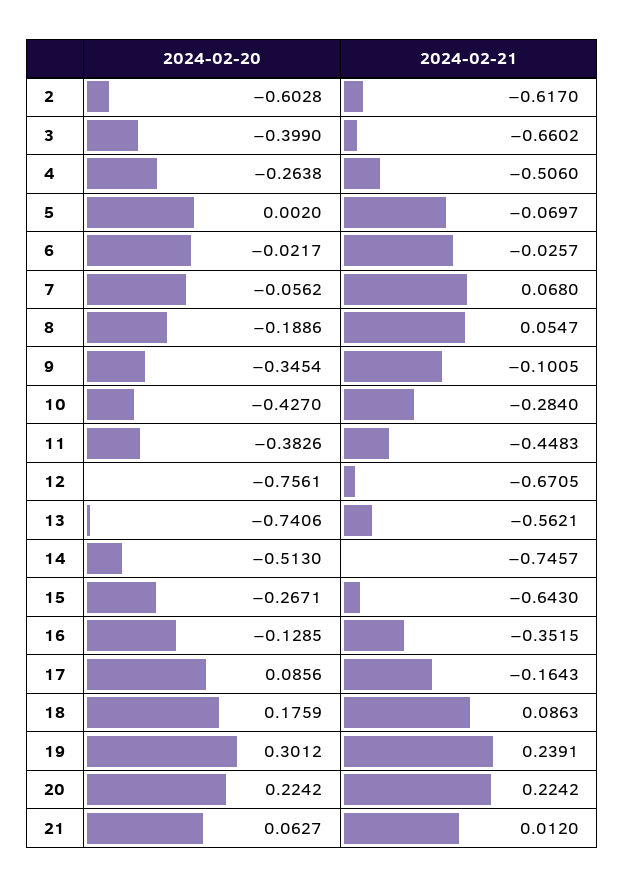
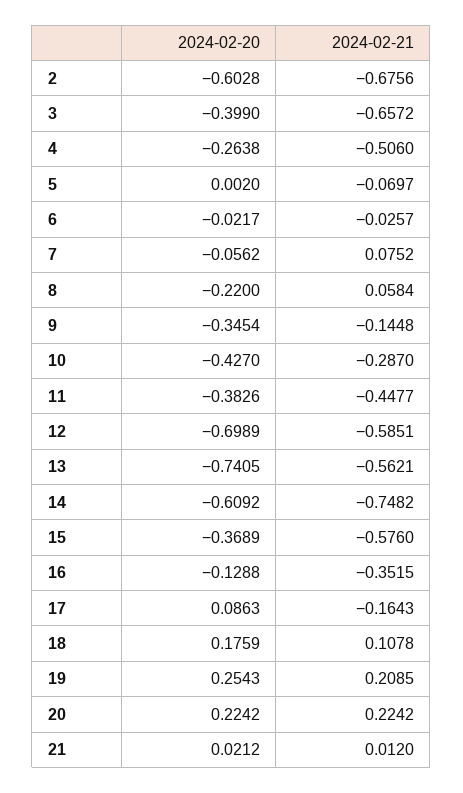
  {
    "2024-02-20": {
      "2": -0.6028,
      "3": -0.399,
      "4": -0.2638,
      "5": 0.002,
      "6": -0.0217,
      "7": -0.0562,
-     "8": -0.1886,
+     "8": -0.22,
      "9": -0.3454,
      "10": -0.427,
      "11": -0.3826,
-     "12": -0.7561,
+     "12": -0.6989,
-     "13": -0.7406,
+     "13": -0.7405,
-     "14": -0.513,
+     "14": -0.6092,
-     "15": -0.2671,
+     "15": -0.3689,
-     "16": -0.1285,
+     "16": -0.1288,
-     "17": 0.0856,
+     "17": 0.0863,
      "18": 0.1759,
-     "19": 0.3012,
+     "19": 0.2543,
      "20": 0.2242,
-     "21": 0.0627
+     "21": 0.0212
    },
    "2024-02-21": {
-     "2": -0.617,
+     "2": -0.6756,
-     "3": -0.6602,
+     "3": -0.6572,
      "4": -0.506,
      "5": -0.0697,
      "6": -0.0257,
-     "7": 0.068,
+     "7": 0.0752,
-     "8": 0.0547,
+     "8": 0.0584,
-     "9": -0.1005,
+     "9": -0.1448,
-     "10": -0.284,
+     "10": -0.287,
-     "11": -0.4483,
+     "11": -0.4477,
-     "12": -0.6705,
+     "12": -0.5851,
      "13": -0.5621,
-     "14": -0.7457,
+     "14": -0.7482,
-     "15": -0.643,
+     "15": -0.576,
      "16": -0.3515,
      "17": -0.1643,
-     "18": 0.0863,
+     "18": 0.1078,
-     "19": 0.2391,
+     "19": 0.2085,
      "20": 0.2242,
      "21": 0.012
    }
  }

